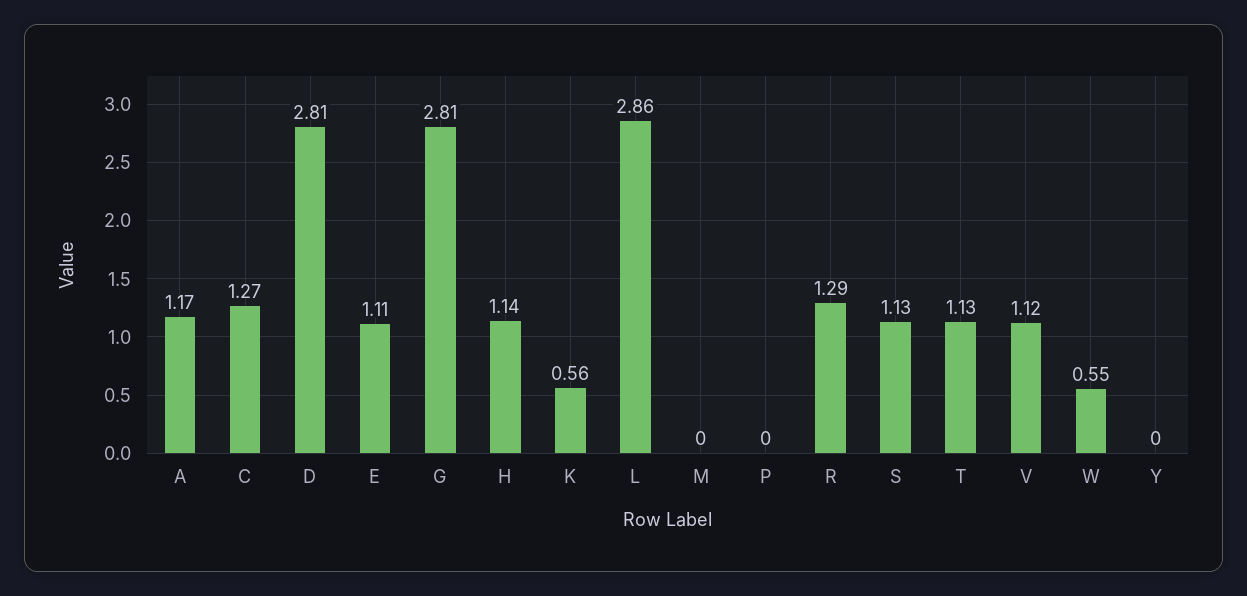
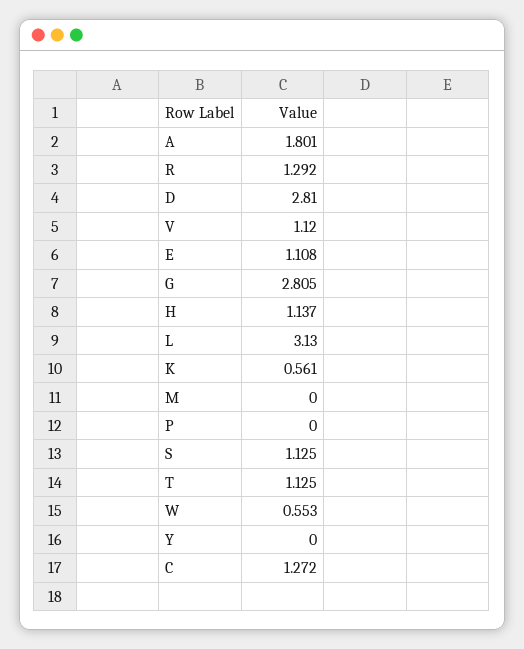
  {
-   "A": 1.17,
+   "A": 1.801,
    "C": 1.272,
    "D": 2.81,
    "E": 1.108,
    "G": 2.805,
    "H": 1.137,
    "K": 0.561,
-   "L": 2.86,
+   "L": 3.13,
    "M": 0,
    "P": 0,
    "R": 1.292,
    "S": 1.125,
    "T": 1.125,
    "V": 1.12,
    "W": 0.553,
    "Y": 0
  }

